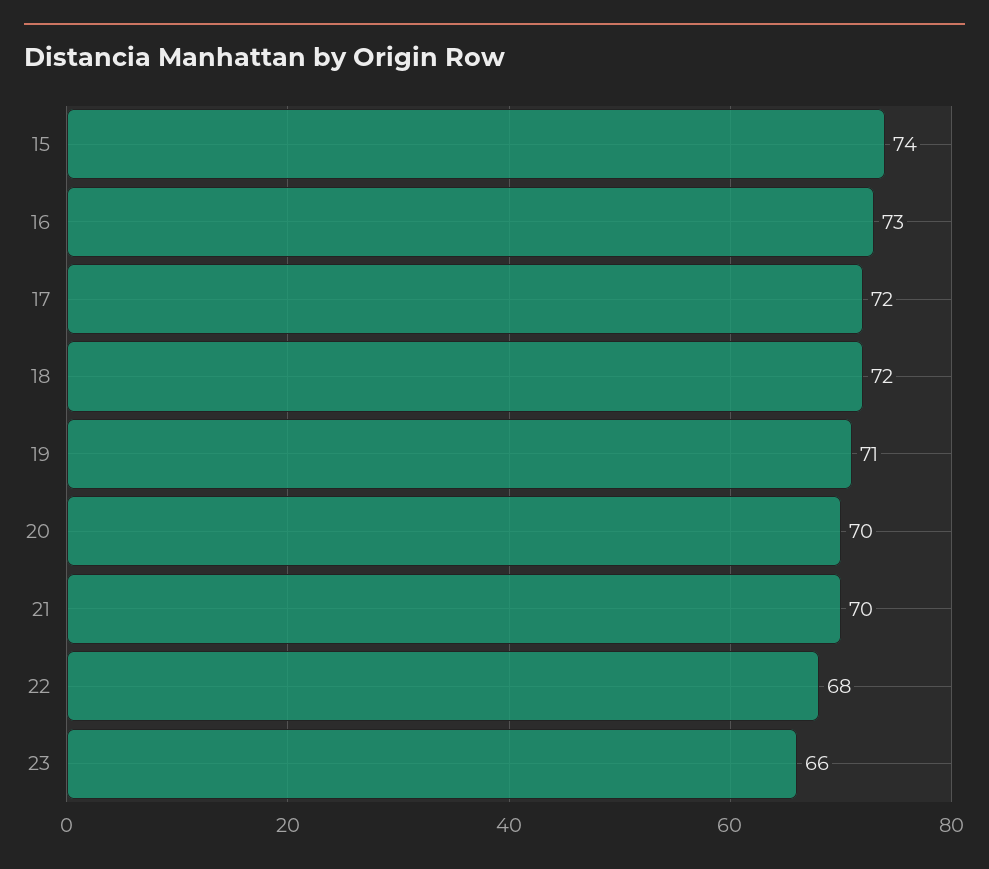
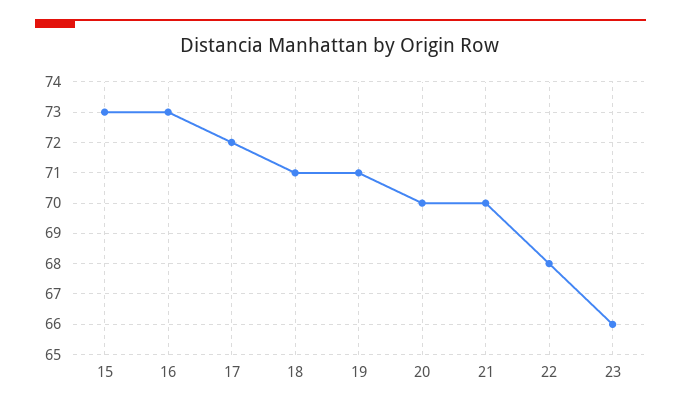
  {
-   "15": 74,
+   "15": 73,
    "16": 73,
    "17": 72,
-   "18": 72,
+   "18": 71,
    "19": 71,
    "20": 70,
    "21": 70,
    "22": 68,
    "23": 66
  }

